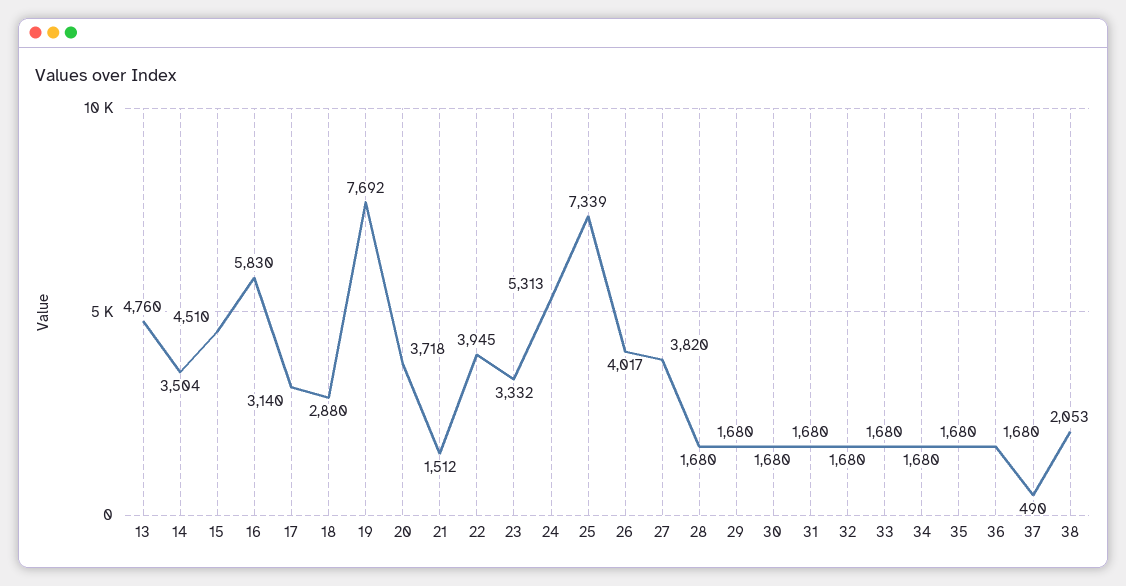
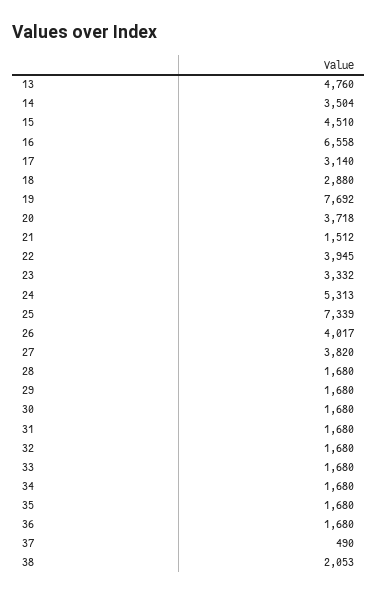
  {
    "13": 4760,
    "14": 3504,
    "15": 4510,
-   "16": 5830,
+   "16": 6558,
    "17": 3140,
    "18": 2880,
    "19": 7692,
    "20": 3718,
    "21": 1512,
    "22": 3945,
    "23": 3332,
    "24": 5313,
    "25": 7339,
    "26": 4017,
    "27": 3820,
    "28": 1680,
    "29": 1680,
    "30": 1680,
    "31": 1680,
    "32": 1680,
    "33": 1680,
    "34": 1680,
    "35": 1680,
    "36": 1680,
    "37": 490,
    "38": 2053
  }

